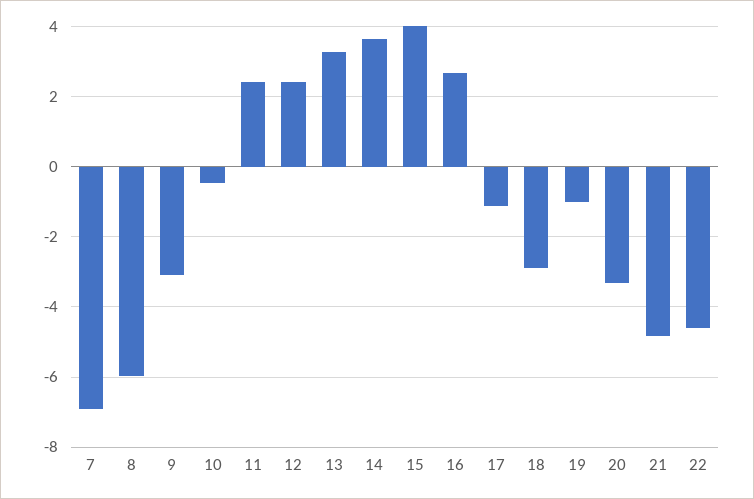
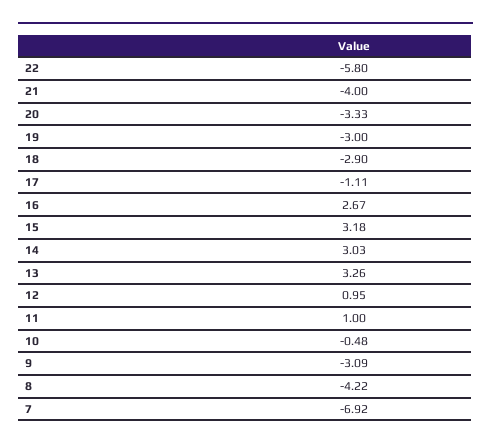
  {
    "7": -6.92,
-   "8": -6,
+   "8": -4.22,
    "9": -3.09,
    "10": -0.48,
-   "11": 2.4,
+   "11": 1,
-   "12": 2.4,
+   "12": 0.95,
    "13": 3.26,
-   "14": 3.6,
+   "14": 3.03,
-   "15": 4,
+   "15": 3.18,
    "16": 2.67,
    "17": -1.11,
    "18": -2.9,
-   "19": -1,
+   "19": -3,
    "20": -3.33,
-   "21": -4.8,
+   "21": -4,
-   "22": -4.6
+   "22": -5.8
  }

